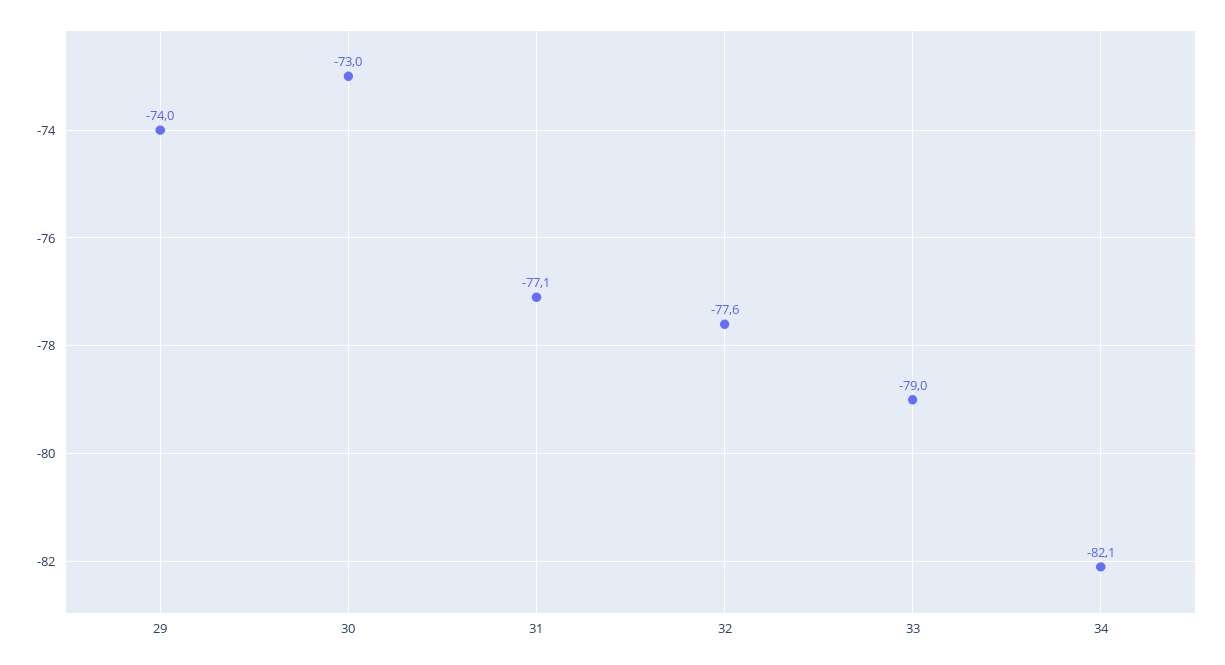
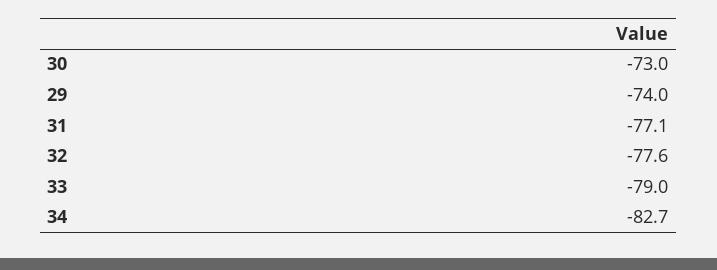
  {
    "29": -74,
    "30": -73,
    "31": -77.1,
    "32": -77.6,
    "33": -79,
-   "34": -82.1
+   "34": -82.7
  }

